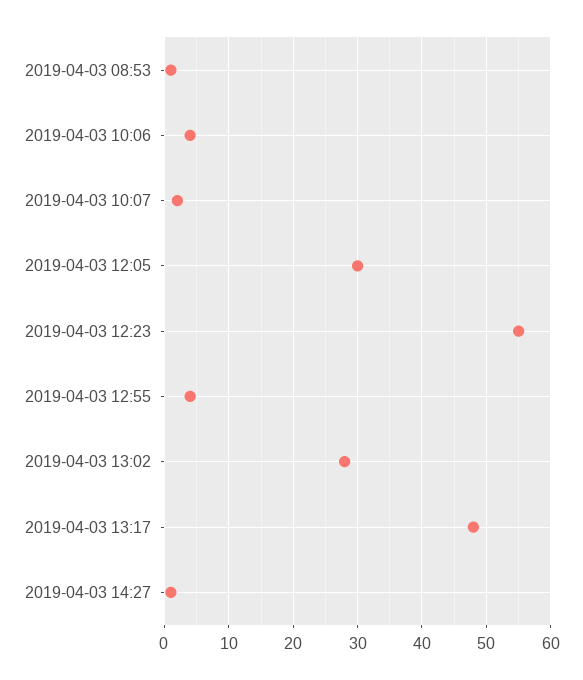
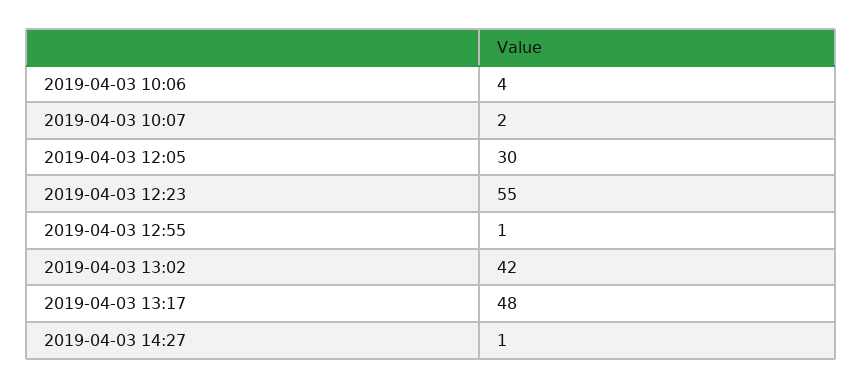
  {
-   "2019-04-03 08:53": 1,
    "2019-04-03 10:06": 4,
    "2019-04-03 10:07": 2,
    "2019-04-03 12:05": 30,
    "2019-04-03 12:23": 55,
-   "2019-04-03 12:55": 4,
+   "2019-04-03 12:55": 1,
-   "2019-04-03 13:02": 28,
+   "2019-04-03 13:02": 42,
    "2019-04-03 13:17": 48,
    "2019-04-03 14:27": 1
  }

